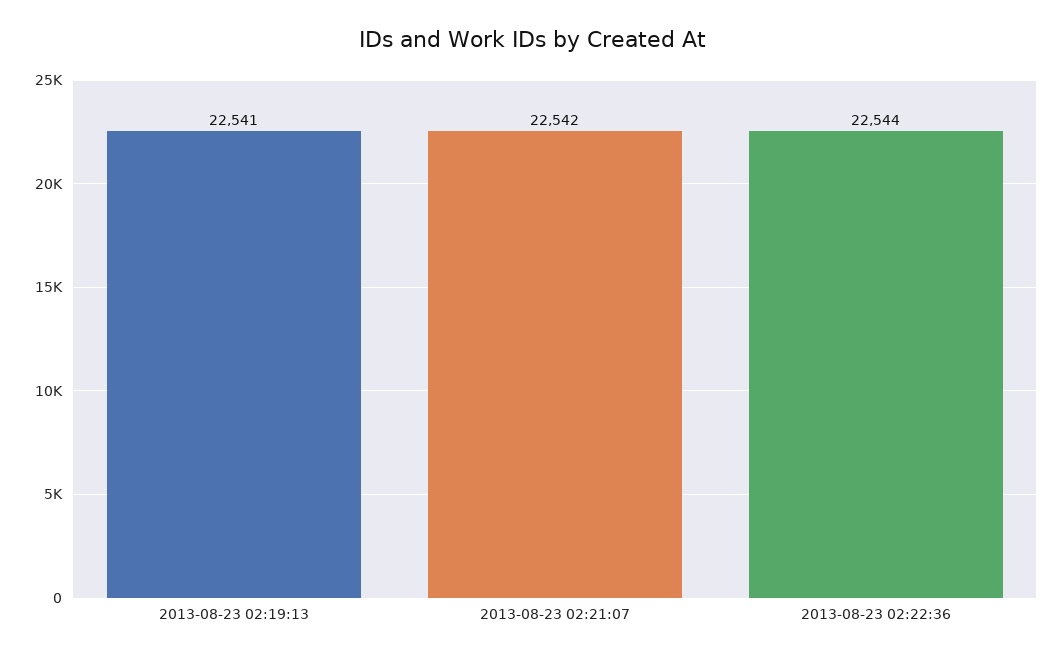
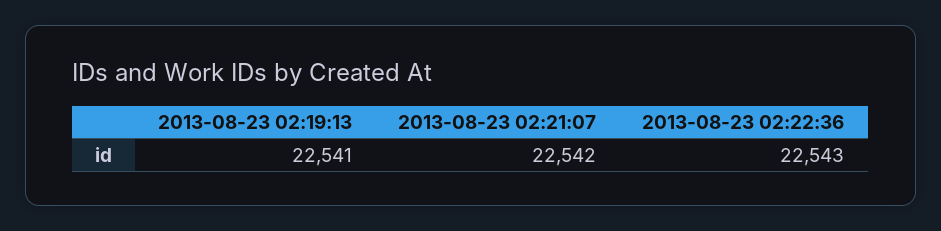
  {
    "2013-08-23 02:19:13": 22541,
    "2013-08-23 02:21:07": 22542,
-   "2013-08-23 02:22:36": 22544
+   "2013-08-23 02:22:36": 22543
  }

